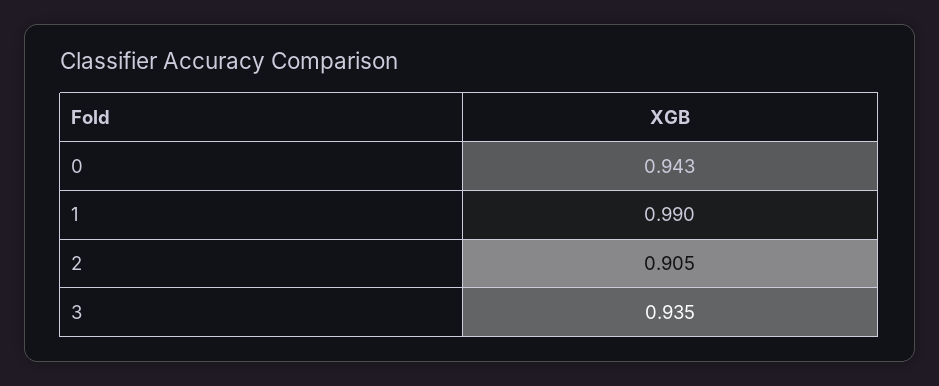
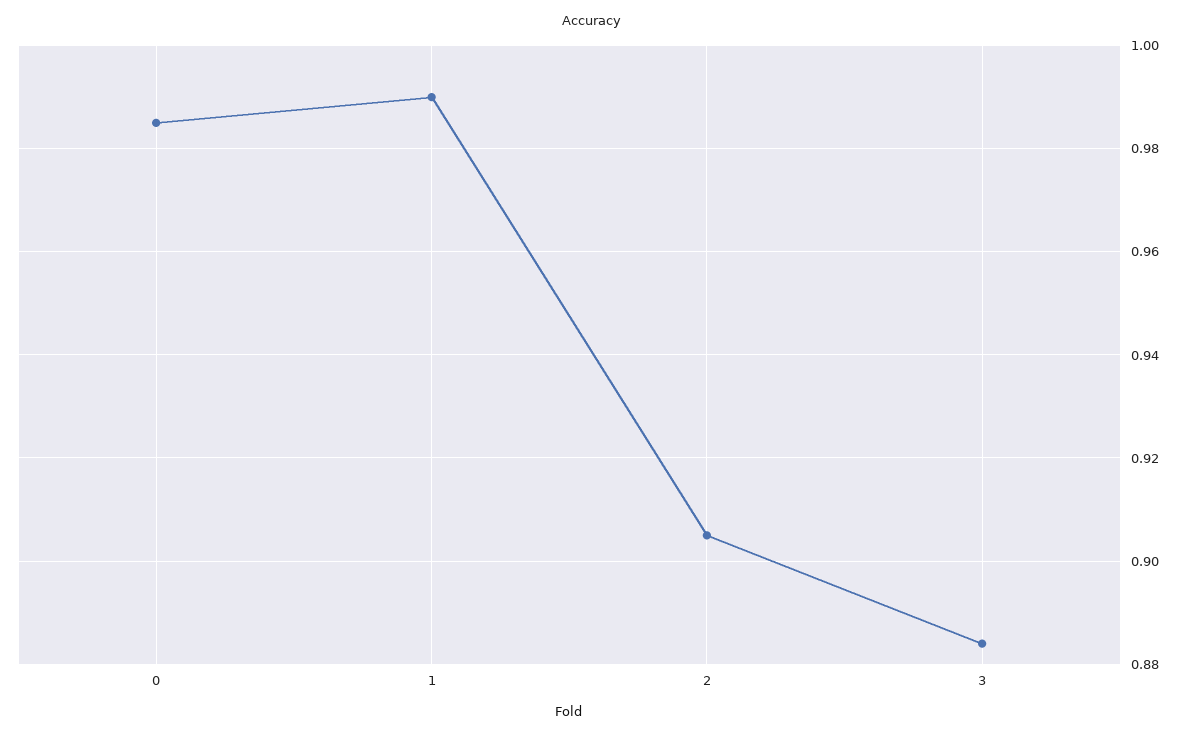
  {
-   "0": 0.943,
+   "0": 0.985,
    "1": 0.99,
    "2": 0.905,
-   "3": 0.935
+   "3": 0.885
  }

